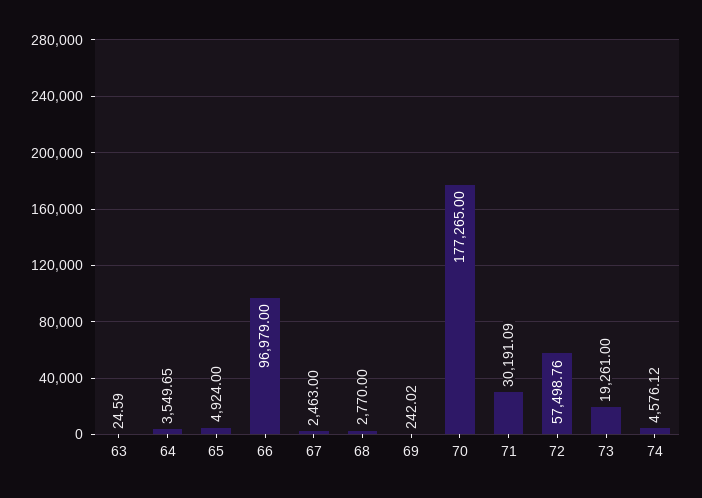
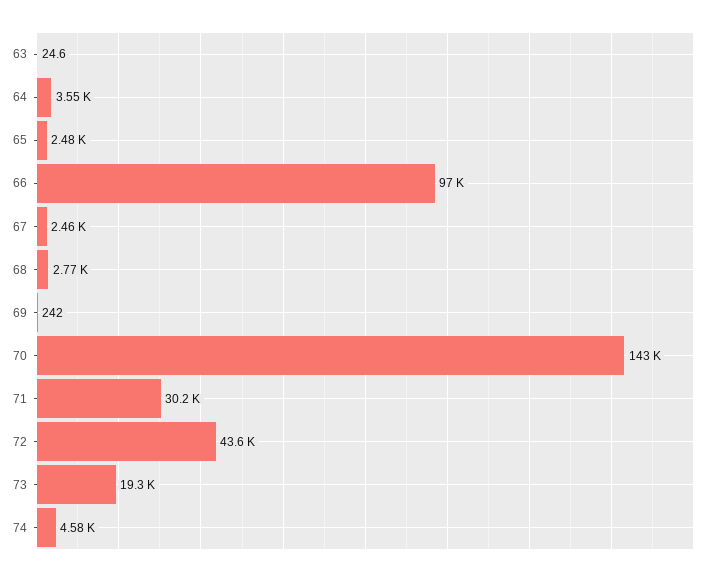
  {
    "63": 24.59,
    "64": 3549.65,
-   "65": 4924,
+   "65": 2480,
    "66": 96979,
    "67": 2463,
    "68": 2770,
    "69": 242.02,
-   "70": 177265,
+   "70": 143000,
    "71": 30191.09,
-   "72": 57498.76,
+   "72": 43600,
    "73": 19261,
    "74": 4576.12
  }

